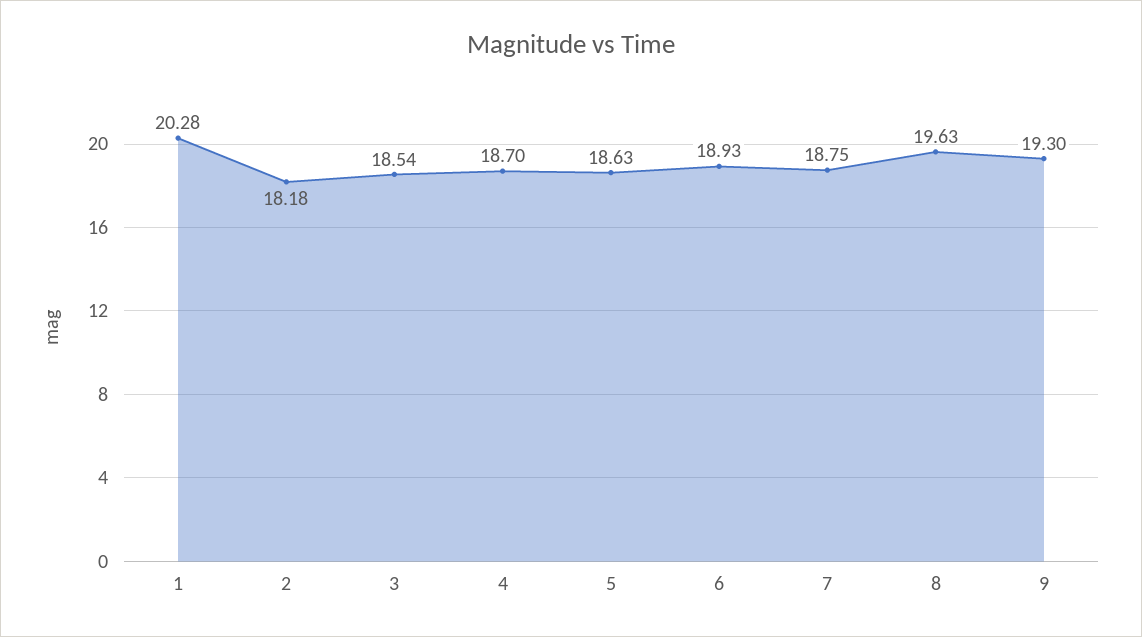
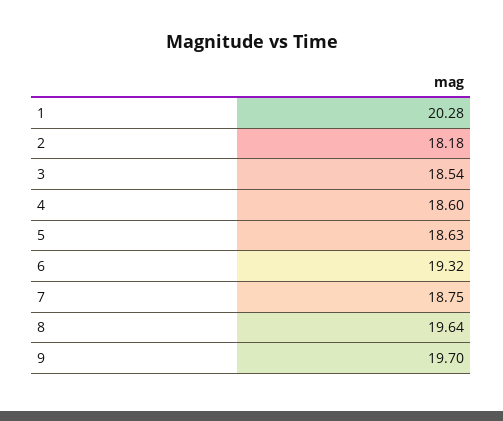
  {
    "1": 20.28,
    "2": 18.18,
    "3": 18.54,
-   "4": 18.7,
+   "4": 18.6,
    "5": 18.63,
-   "6": 18.93,
+   "6": 19.32,
    "7": 18.75,
-   "8": 19.63,
+   "8": 19.64,
-   "9": 19.3
+   "9": 19.7
  }

